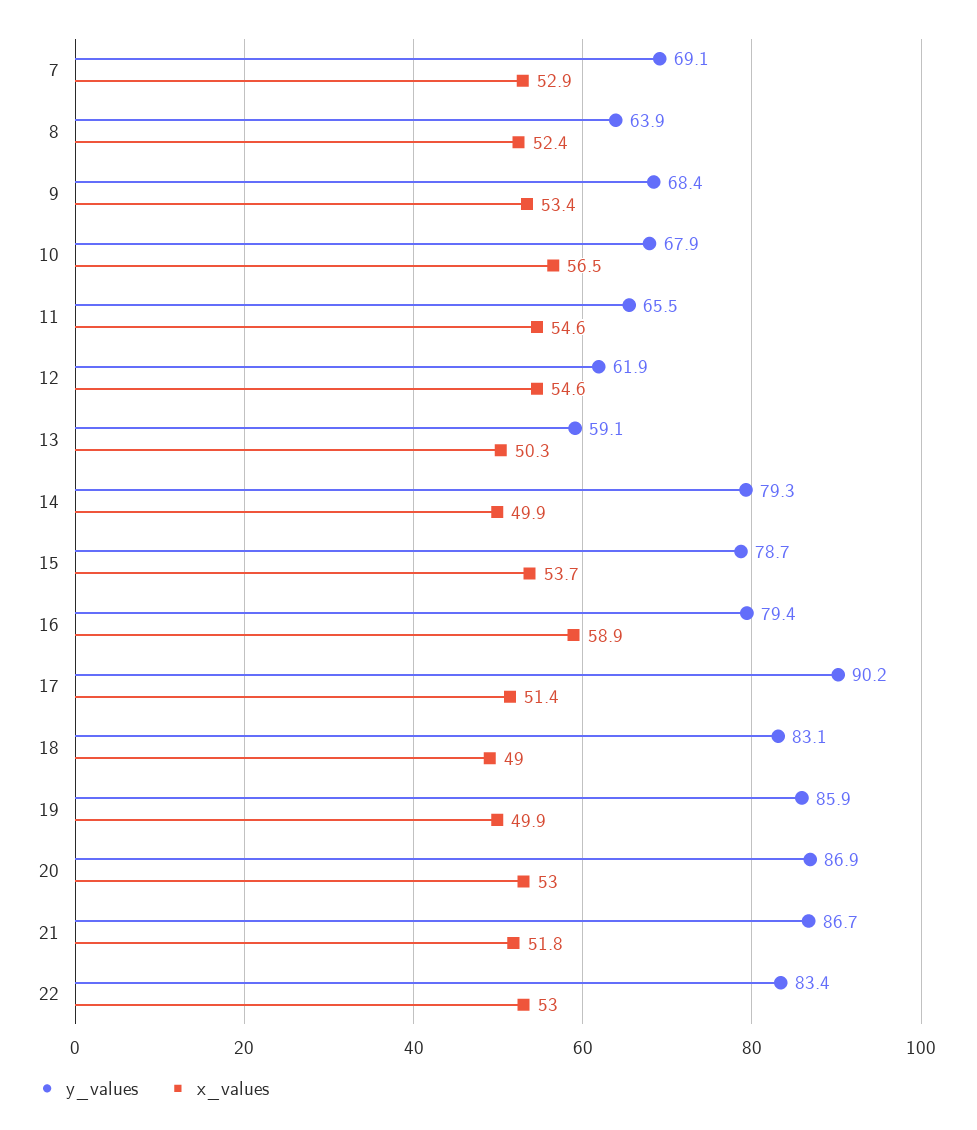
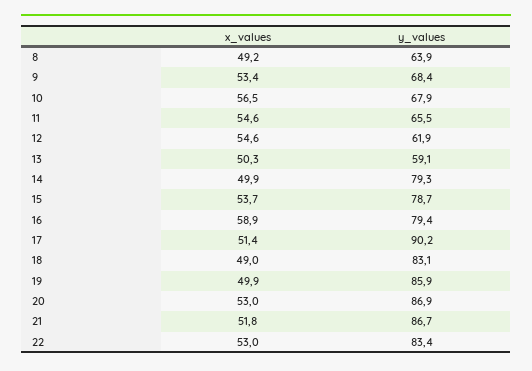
  {
    "y_values": {
-     "7": 69.1,
      "8": 63.9,
      "9": 68.4,
      "10": 67.9,
      "11": 65.5,
      "12": 61.9,
      "13": 59.1,
      "14": 79.3,
      "15": 78.7,
      "16": 79.4,
      "17": 90.2,
      "18": 83.1,
      "19": 85.9,
      "20": 86.9,
      "21": 86.7,
      "22": 83.4
    },
    "x_values": {
-     "7": 52.9,
-     "8": 52.4,
+     "8": 49.2,
      "9": 53.4,
      "10": 56.5,
      "11": 54.6,
      "12": 54.6,
      "13": 50.3,
      "14": 49.9,
      "15": 53.7,
      "16": 58.9,
      "17": 51.4,
      "18": 49,
      "19": 49.9,
      "20": 53,
      "21": 51.8,
      "22": 53
    }
  }

